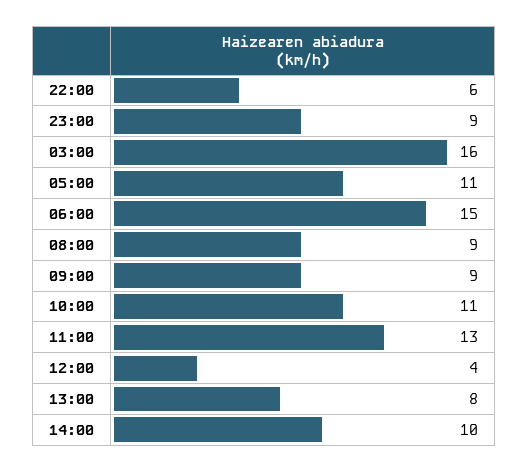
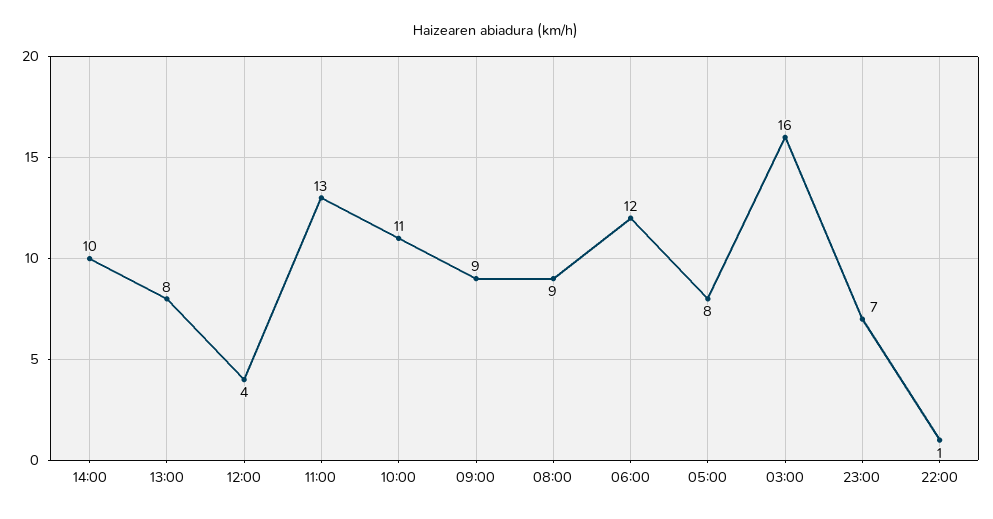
  {
-   "22:00": 6,
+   "22:00": 1,
-   "23:00": 9,
+   "23:00": 7,
    "03:00": 16,
-   "05:00": 11,
+   "05:00": 8,
-   "06:00": 15,
+   "06:00": 12,
    "08:00": 9,
    "09:00": 9,
    "10:00": 11,
    "11:00": 13,
    "12:00": 4,
    "13:00": 8,
    "14:00": 10
  }

